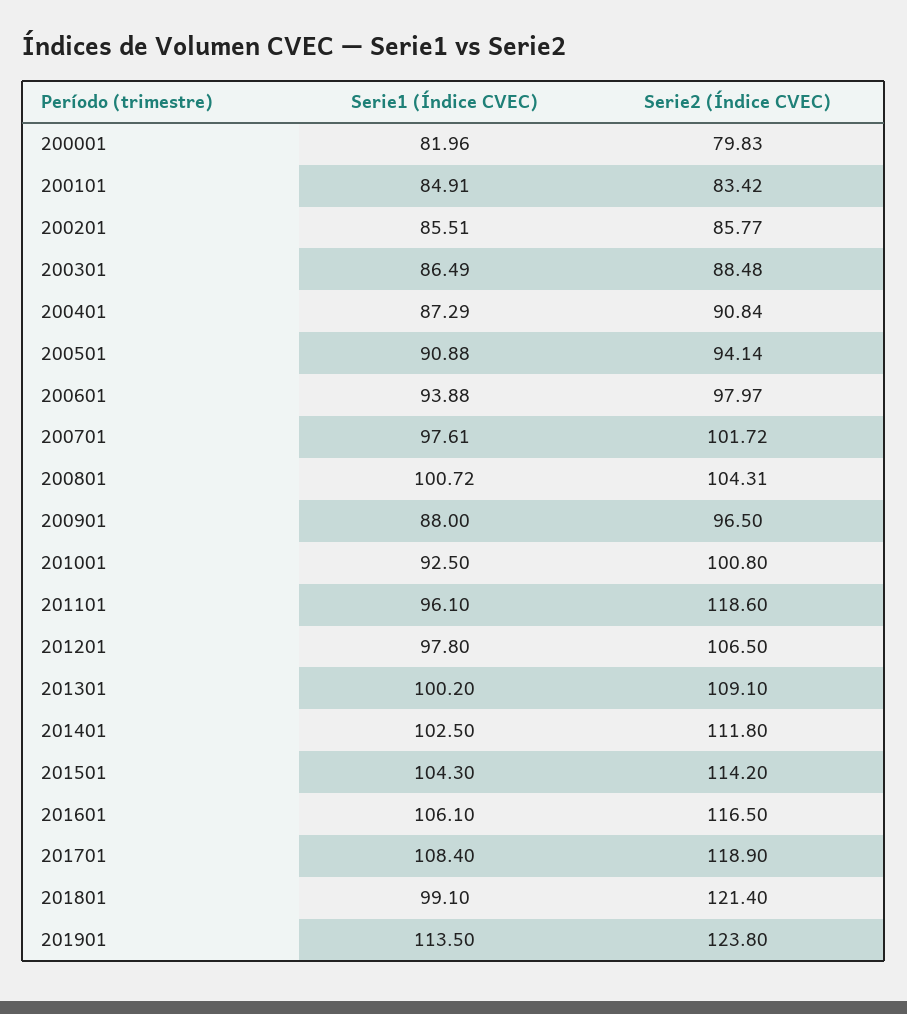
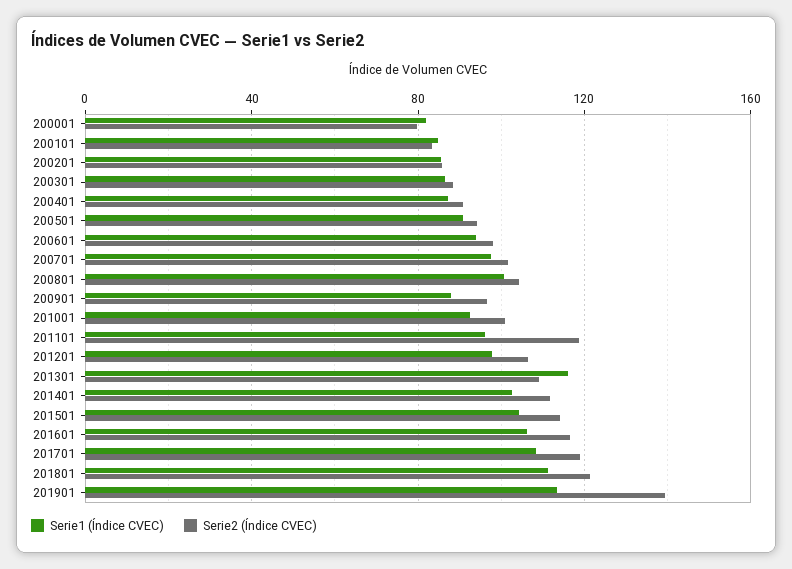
  {
    "Serie1 (Índice CVEC)": {
      "200001": 81.96,
      "200101": 84.91,
      "200201": 85.51,
      "200301": 86.49,
      "200401": 87.29,
      "200501": 90.88,
      "200601": 93.88,
      "200701": 97.61,
      "200801": 100.72,
      "200901": 88,
      "201001": 92.5,
      "201101": 96.1,
      "201201": 97.8,
-     "201301": 100.2,
+     "201301": 115,
      "201401": 102.5,
      "201501": 104.3,
      "201601": 106.1,
      "201701": 108.4,
-     "201801": 99.1,
+     "201801": 110,
      "201901": 113.5
    },
    "Serie2 (Índice CVEC)": {
      "200001": 79.83,
      "200101": 83.42,
      "200201": 85.77,
      "200301": 88.48,
      "200401": 90.84,
      "200501": 94.14,
      "200601": 97.97,
      "200701": 101.72,
      "200801": 104.31,
      "200901": 96.5,
      "201001": 100.8,
      "201101": 118.6,
      "201201": 106.5,
      "201301": 109.1,
      "201401": 111.8,
      "201501": 114.2,
      "201601": 116.5,
      "201701": 118.9,
      "201801": 121.4,
-     "201901": 123.8
+     "201901": 140
    }
  }

